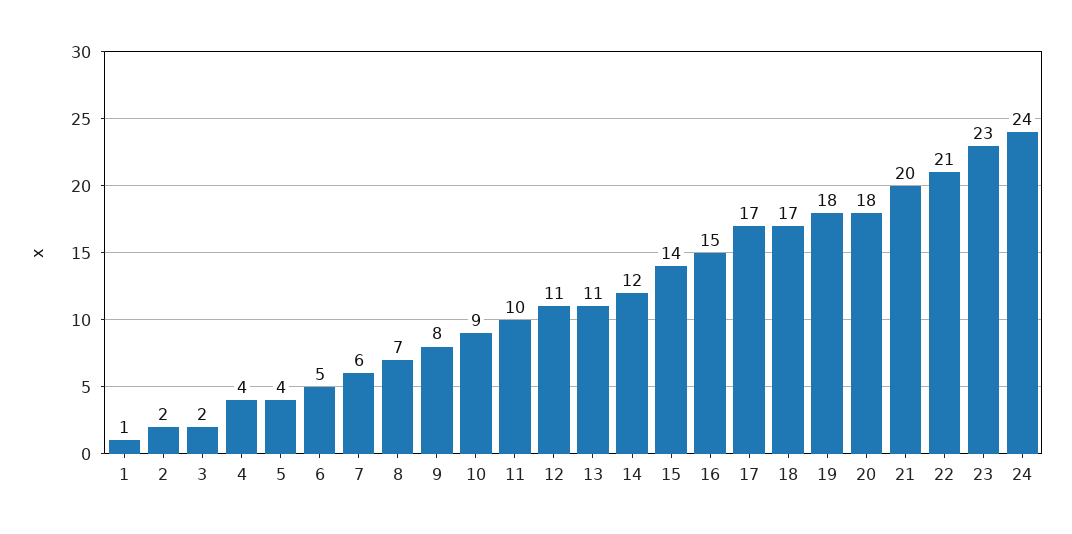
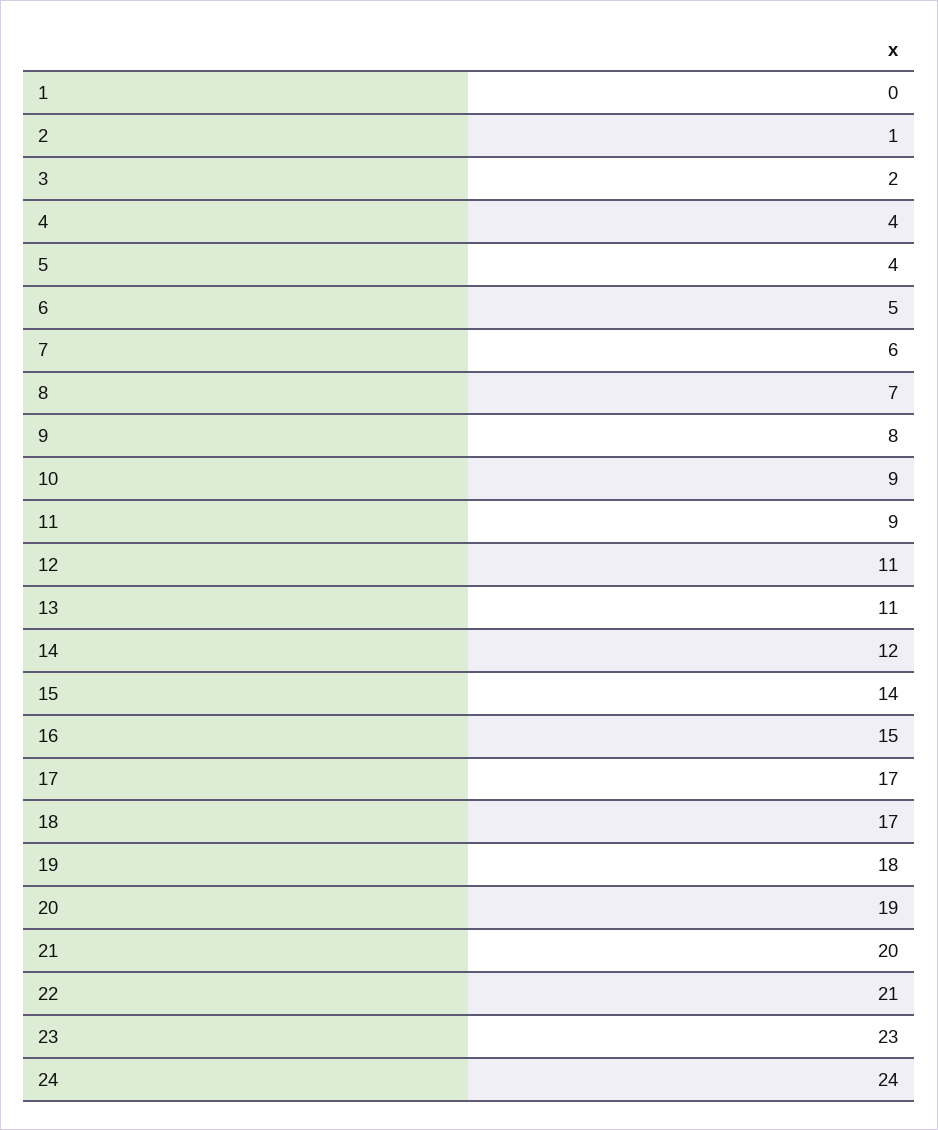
  {
-   "1": 1,
+   "1": 0,
-   "2": 2,
+   "2": 1,
    "3": 2,
    "4": 4,
    "5": 4,
    "6": 5,
    "7": 6,
    "8": 7,
    "9": 8,
    "10": 9,
-   "11": 10,
+   "11": 9,
    "12": 11,
    "13": 11,
    "14": 12,
    "15": 14,
    "16": 15,
    "17": 17,
    "18": 17,
    "19": 18,
-   "20": 18,
+   "20": 19,
    "21": 20,
    "22": 21,
    "23": 23,
    "24": 24
  }

